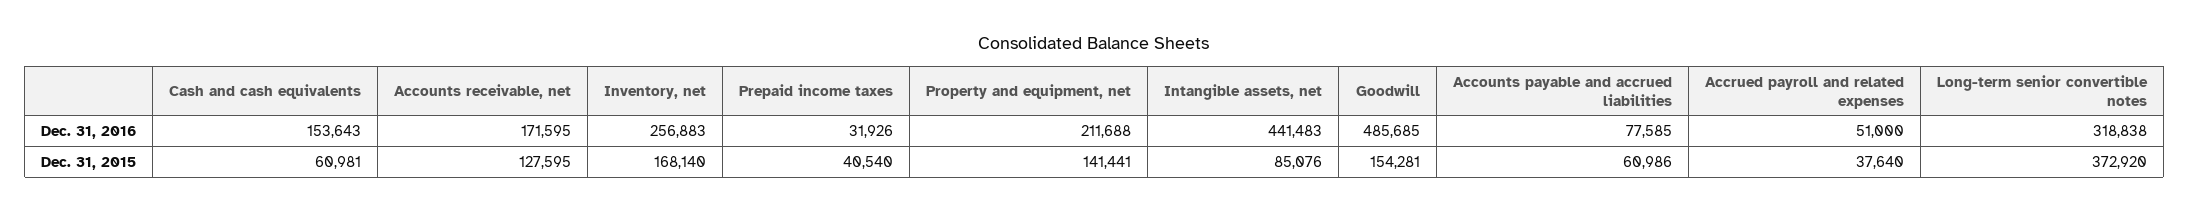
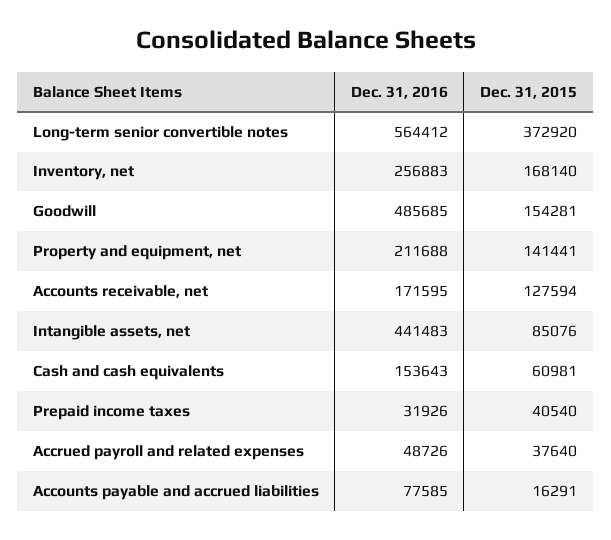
  {
    "Cash and cash equivalents": {
      "Dec. 31, 2016": 153643,
      "Dec. 31, 2015": 60981
    },
    "Accounts receivable, net": {
      "Dec. 31, 2016": 171595,
-     "Dec. 31, 2015": 127595
+     "Dec. 31, 2015": 127594
    },
    "Inventory, net": {
      "Dec. 31, 2016": 256883,
      "Dec. 31, 2015": 168140
    },
    "Prepaid income taxes": {
      "Dec. 31, 2016": 31926,
      "Dec. 31, 2015": 40540
    },
    "Property and equipment, net": {
      "Dec. 31, 2016": 211688,
      "Dec. 31, 2015": 141441
    },
    "Intangible assets, net": {
      "Dec. 31, 2016": 441483,
      "Dec. 31, 2015": 85076
    },
    "Goodwill": {
      "Dec. 31, 2016": 485685,
      "Dec. 31, 2015": 154281
    },
    "Accounts payable and accrued liabilities": {
      "Dec. 31, 2016": 77585,
-     "Dec. 31, 2015": 60986
+     "Dec. 31, 2015": 16291
    },
    "Accrued payroll and related expenses": {
-     "Dec. 31, 2016": 51000,
+     "Dec. 31, 2016": 48726,
      "Dec. 31, 2015": 37640
    },
    "Long-term senior convertible notes": {
-     "Dec. 31, 2016": 318838,
+     "Dec. 31, 2016": 564412,
      "Dec. 31, 2015": 372920
    }
  }

